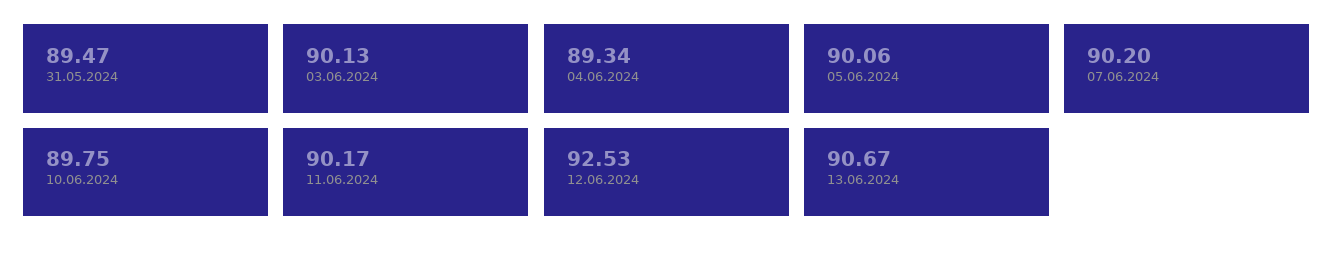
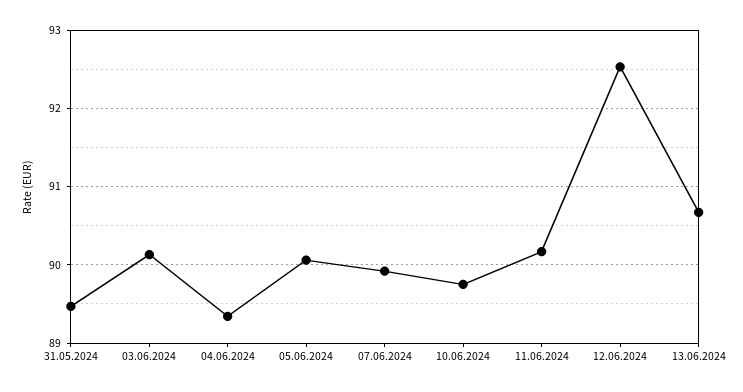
  {
    "31.05.2024": 89.47,
    "03.06.2024": 90.13,
    "04.06.2024": 89.34,
    "05.06.2024": 90.06,
-   "07.06.2024": 90.2,
+   "07.06.2024": 89.9,
    "10.06.2024": 89.75,
    "11.06.2024": 90.17,
    "12.06.2024": 92.53,
    "13.06.2024": 90.67
  }

